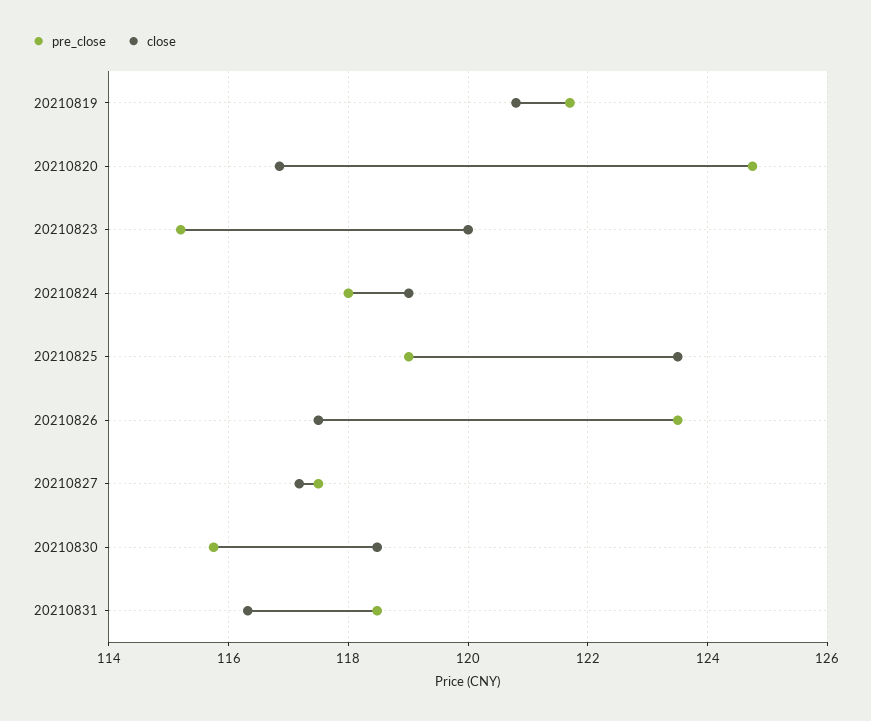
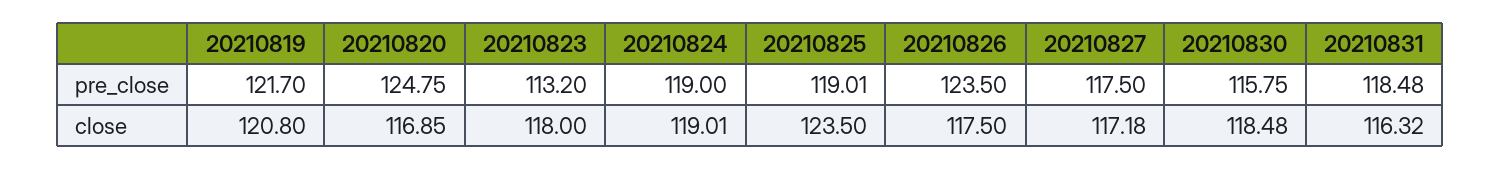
  {
    "pre_close": {
      "20210819": 121.7,
      "20210820": 124.75,
-     "20210823": 115.2,
+     "20210823": 113.2,
-     "20210824": 118,
+     "20210824": 119,
      "20210825": 119.01,
      "20210826": 123.5,
      "20210827": 117.5,
      "20210830": 115.75,
      "20210831": 118.48
    },
    "close": {
      "20210819": 120.8,
      "20210820": 116.85,
-     "20210823": 120,
+     "20210823": 118,
      "20210824": 119.01,
      "20210825": 123.5,
      "20210826": 117.5,
      "20210827": 117.18,
      "20210830": 118.48,
      "20210831": 116.32
    }
  }

